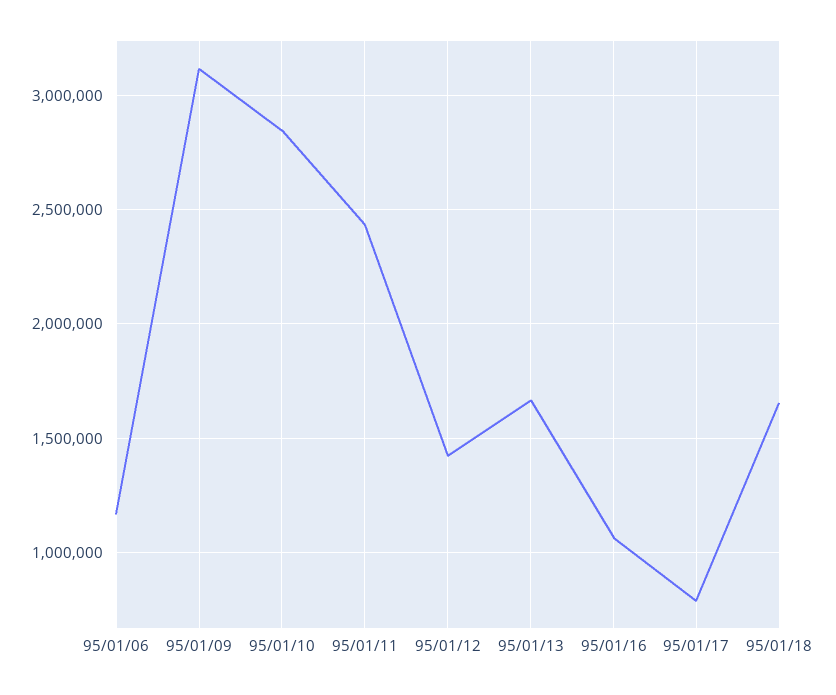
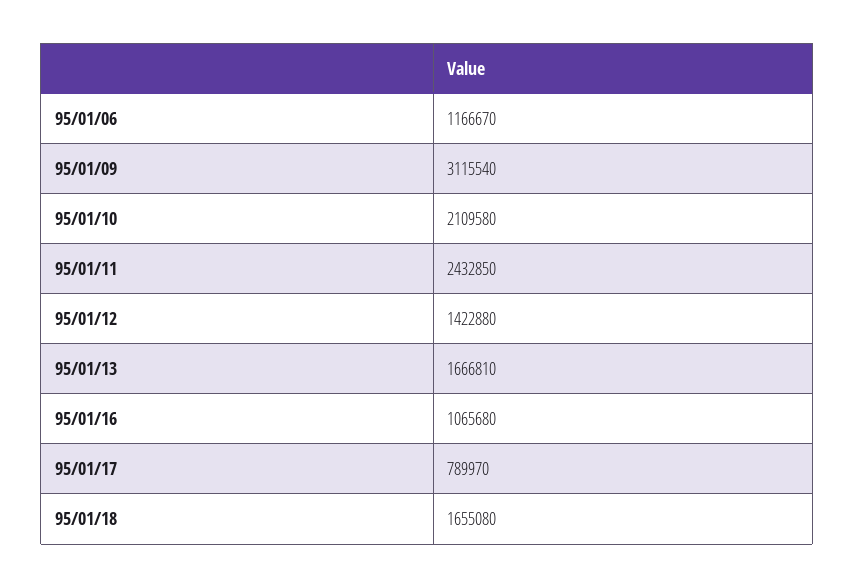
  {
    "95/01/06": 1166670,
    "95/01/09": 3115540,
-   "95/01/10": 2850000,
+   "95/01/10": 2109580,
    "95/01/11": 2432850,
    "95/01/12": 1422880,
    "95/01/13": 1666810,
    "95/01/16": 1065680,
    "95/01/17": 789970,
    "95/01/18": 1655080
  }

